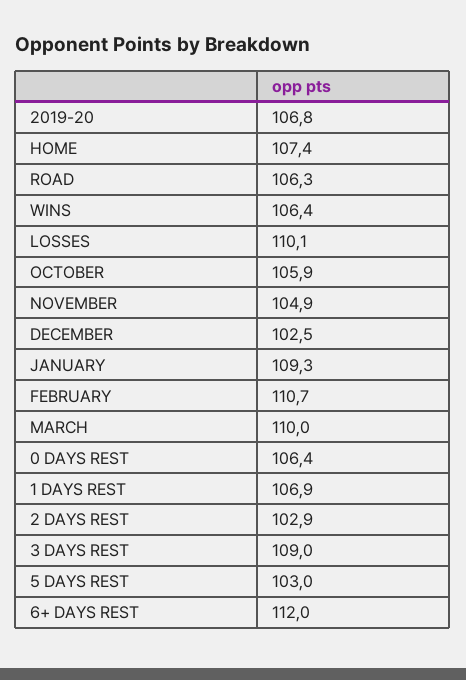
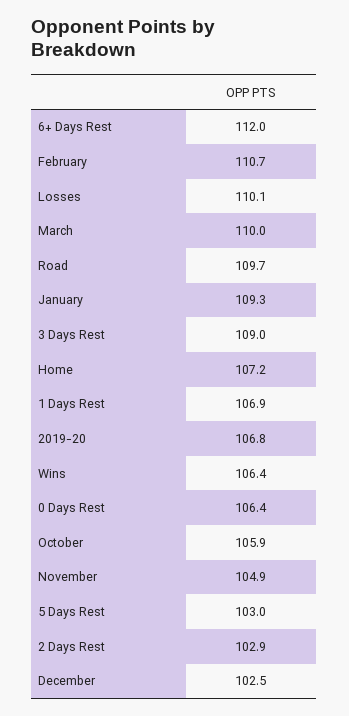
  {
    "2019-20": 106.8,
-   "HOME": 107.4,
+   "HOME": 107.2,
-   "ROAD": 106.3,
+   "ROAD": 109.7,
    "WINS": 106.4,
    "LOSSES": 110.1,
    "OCTOBER": 105.9,
    "NOVEMBER": 104.9,
    "DECEMBER": 102.5,
    "JANUARY": 109.3,
    "FEBRUARY": 110.7,
    "MARCH": 110,
    "0 DAYS REST": 106.4,
    "1 DAYS REST": 106.9,
    "2 DAYS REST": 102.9,
    "3 DAYS REST": 109,
    "5 DAYS REST": 103,
    "6+ DAYS REST": 112
  }

